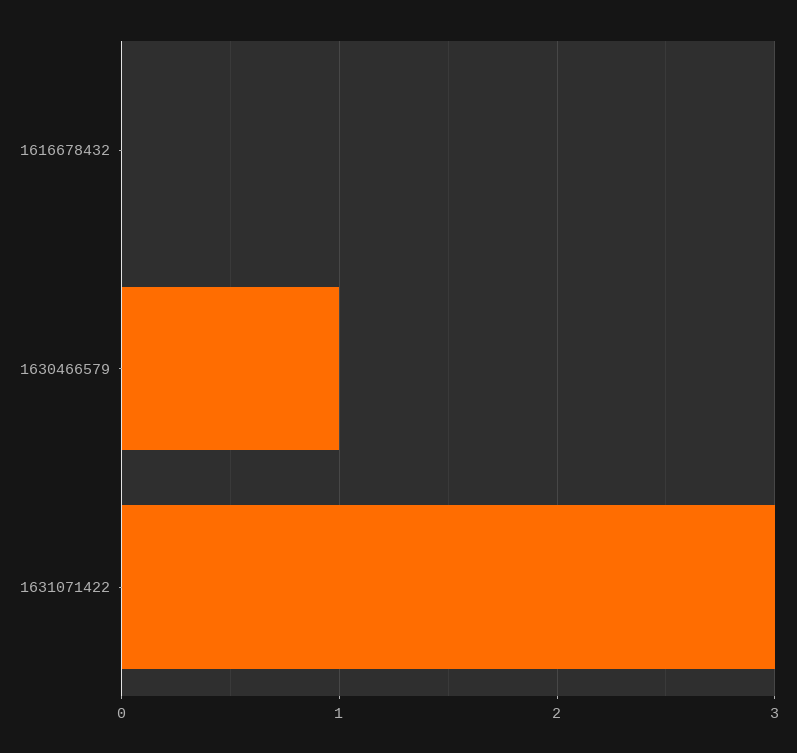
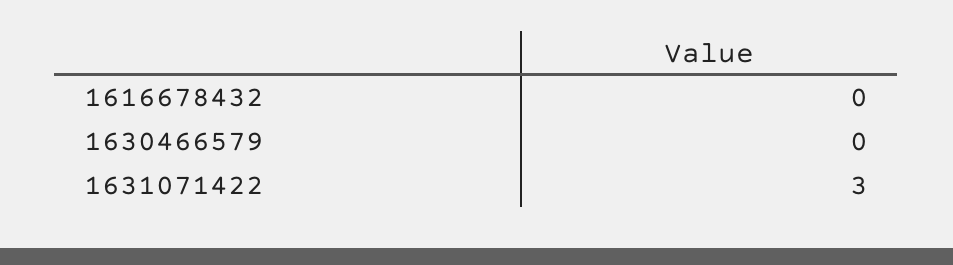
  {
    "1616678432": 0,
-   "1630466579": 1,
+   "1630466579": 0,
    "1631071422": 3
  }

